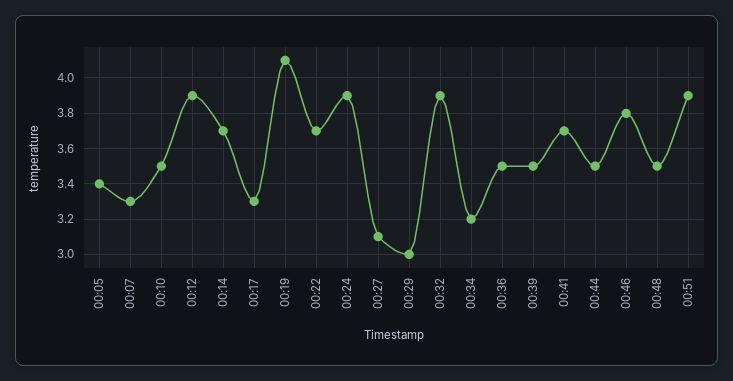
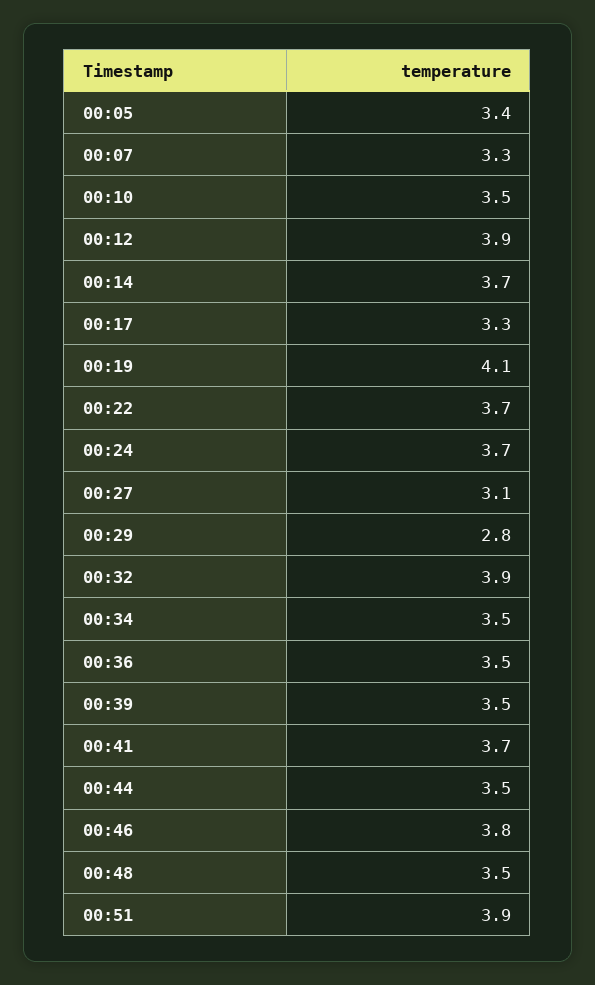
  {
    "00:05": 3.4,
    "00:07": 3.3,
    "00:10": 3.5,
    "00:12": 3.9,
    "00:14": 3.7,
    "00:17": 3.3,
    "00:19": 4.1,
    "00:22": 3.7,
-   "00:24": 3.9,
+   "00:24": 3.7,
    "00:27": 3.1,
-   "00:29": 3,
+   "00:29": 2.8,
    "00:32": 3.9,
-   "00:34": 3.2,
+   "00:34": 3.5,
    "00:36": 3.5,
    "00:39": 3.5,
    "00:41": 3.7,
    "00:44": 3.5,
    "00:46": 3.8,
    "00:48": 3.5,
    "00:51": 3.9
  }

